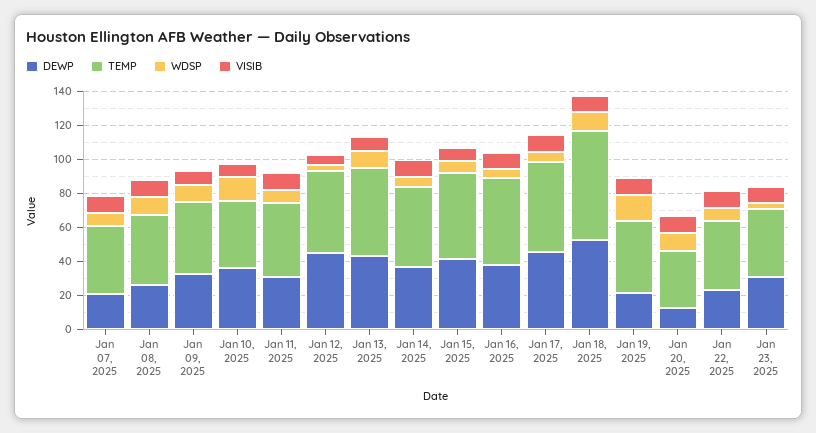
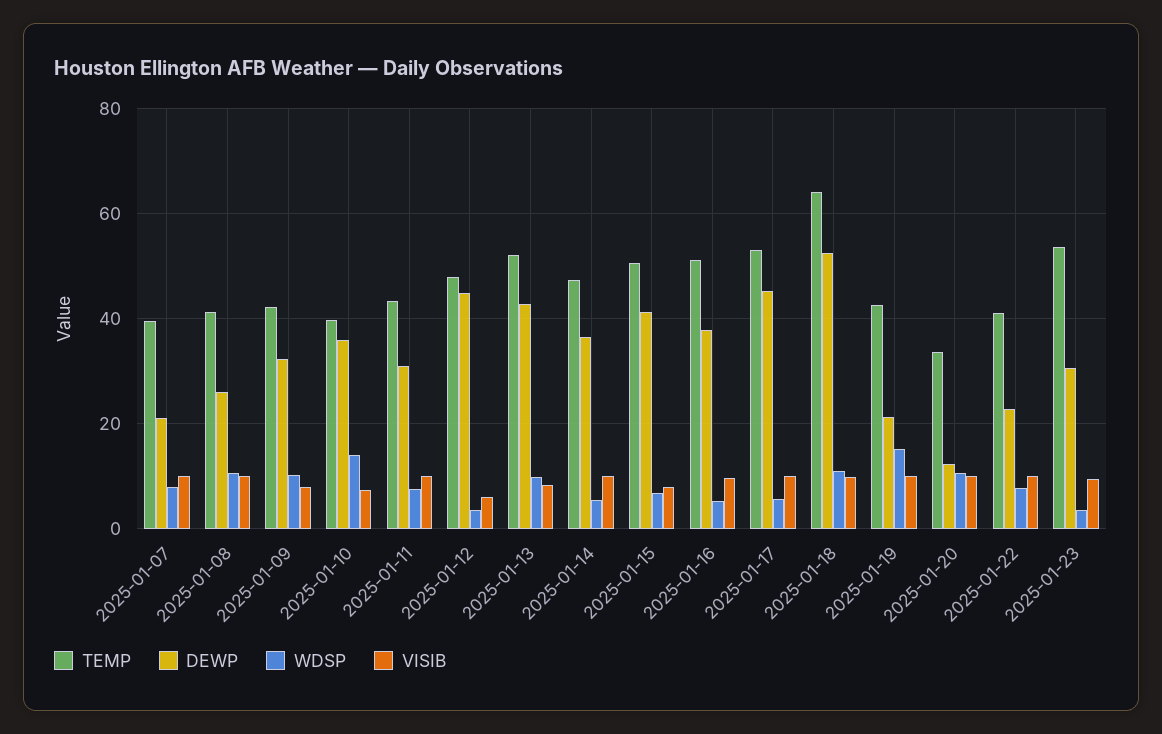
  {
    "DEWP": {
      "Jan 07, 2025": 22,
      "Jan 08, 2025": 26,
      "Jan 09, 2025": 32,
      "Jan 10, 2025": 36,
      "Jan 11, 2025": 30,
      "Jan 12, 2025": 44,
      "Jan 13, 2025": 42,
      "Jan 14, 2025": 36,
      "Jan 15, 2025": 42,
      "Jan 16, 2025": 38,
      "Jan 17, 2025": 46,
      "Jan 18, 2025": 52,
      "Jan 19, 2025": 22,
      "Jan 20, 2025": 12,
      "Jan 22, 2025": 22,
      "Jan 23, 2025": 30
    },
    "TEMP": {
      "Jan 07, 2025": 40,
      "Jan 08, 2025": 42,
      "Jan 09, 2025": 42,
      "Jan 10, 2025": 40,
      "Jan 11, 2025": 44,
      "Jan 12, 2025": 48,
      "Jan 13, 2025": 52,
      "Jan 14, 2025": 48,
      "Jan 15, 2025": 50,
      "Jan 16, 2025": 52,
      "Jan 17, 2025": 54,
      "Jan 18, 2025": 64,
      "Jan 19, 2025": 42,
      "Jan 20, 2025": 34,
      "Jan 22, 2025": 42,
-     "Jan 23, 2025": 40
+     "Jan 23, 2025": 54
    },
    "WDSP": {
      "Jan 07, 2025": 8,
      "Jan 08, 2025": 10,
      "Jan 09, 2025": 10,
      "Jan 10, 2025": 14,
      "Jan 11, 2025": 8,
      "Jan 12, 2025": 4,
      "Jan 13, 2025": 10,
      "Jan 14, 2025": 6,
      "Jan 15, 2025": 6,
      "Jan 16, 2025": 6,
      "Jan 17, 2025": 6,
      "Jan 18, 2025": 12,
      "Jan 19, 2025": 16,
      "Jan 20, 2025": 10,
      "Jan 22, 2025": 8,
      "Jan 23, 2025": 4
    },
    "VISIB": {
      "Jan 07, 2025": 10,
      "Jan 08, 2025": 10,
      "Jan 09, 2025": 8,
      "Jan 10, 2025": 8,
      "Jan 11, 2025": 10,
      "Jan 12, 2025": 6,
      "Jan 13, 2025": 8,
      "Jan 14, 2025": 10,
      "Jan 15, 2025": 8,
      "Jan 16, 2025": 10,
      "Jan 17, 2025": 10,
      "Jan 18, 2025": 10,
      "Jan 19, 2025": 10,
      "Jan 20, 2025": 10,
      "Jan 22, 2025": 10,
      "Jan 23, 2025": 10
    }
  }

